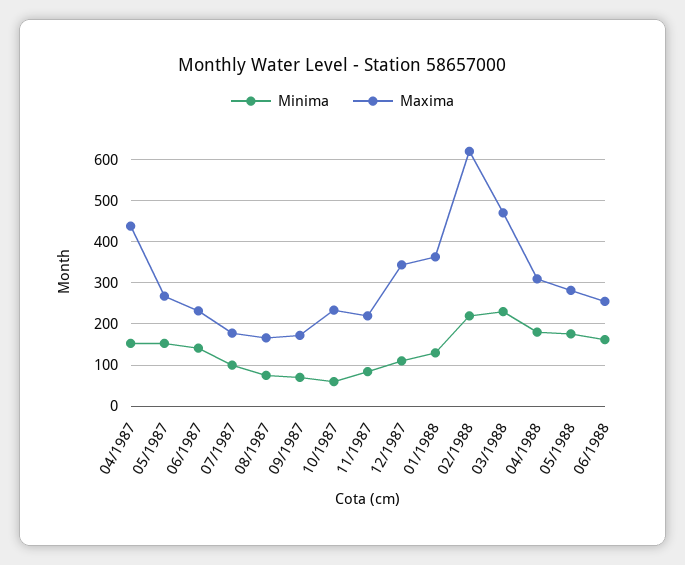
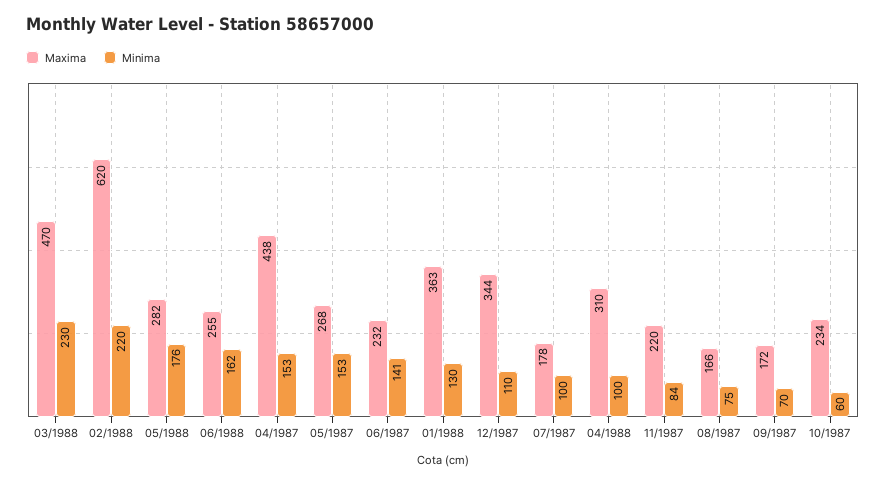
  {
    "Minima": {
      "04/1987": 153,
      "05/1987": 153,
      "06/1987": 141,
      "07/1987": 100,
      "08/1987": 75,
      "09/1987": 70,
      "10/1987": 60,
      "11/1987": 84,
      "12/1987": 110,
      "01/1988": 130,
      "02/1988": 220,
      "03/1988": 230,
-     "04/1988": 180,
+     "04/1988": 100,
      "05/1988": 176,
      "06/1988": 162
    },
    "Maxima": {
      "04/1987": 438,
      "05/1987": 268,
      "06/1987": 232,
      "07/1987": 178,
      "08/1987": 166,
      "09/1987": 172,
      "10/1987": 234,
      "11/1987": 220,
      "12/1987": 344,
      "01/1988": 363,
      "02/1988": 620,
      "03/1988": 470,
      "04/1988": 310,
      "05/1988": 282,
      "06/1988": 255
    }
  }

